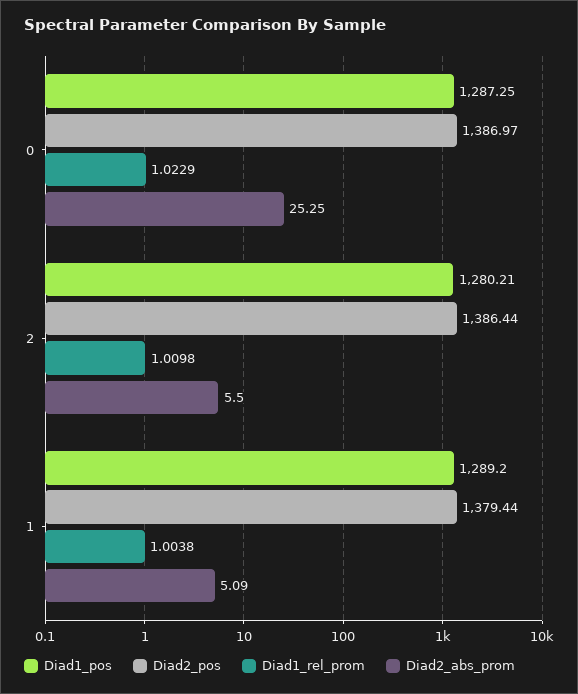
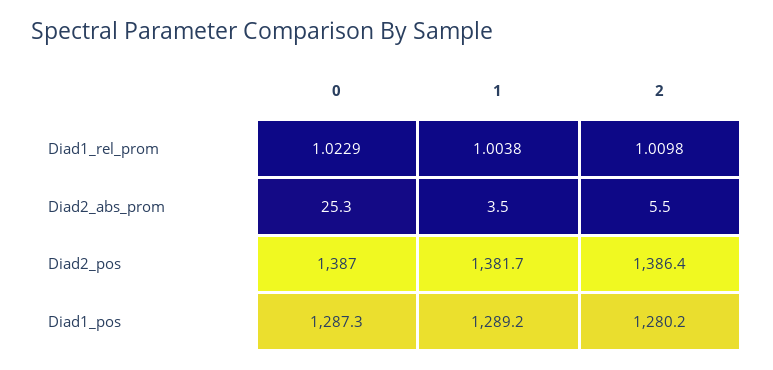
  {
    "Diad1_pos": {
      "0": 1287.25,
      "2": 1280.21,
      "1": 1289.2
    },
    "Diad2_pos": {
      "0": 1386.97,
      "2": 1386.44,
-     "1": 1379.44
+     "1": 1381.7
    },
    "Diad1_rel_prom": {
      "0": 1.0229,
      "2": 1.0098,
      "1": 1.0038
    },
    "Diad2_abs_prom": {
      "0": 25.25,
      "2": 5.5,
-     "1": 5.09
+     "1": 3.5
    }
  }

